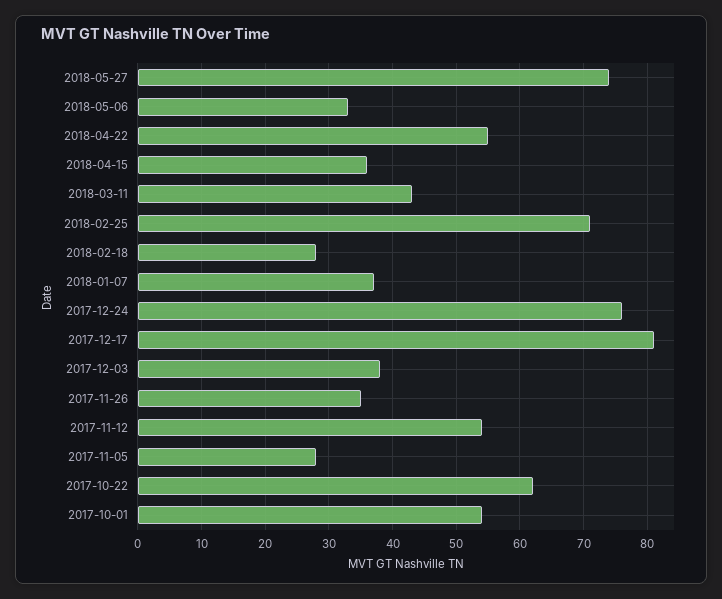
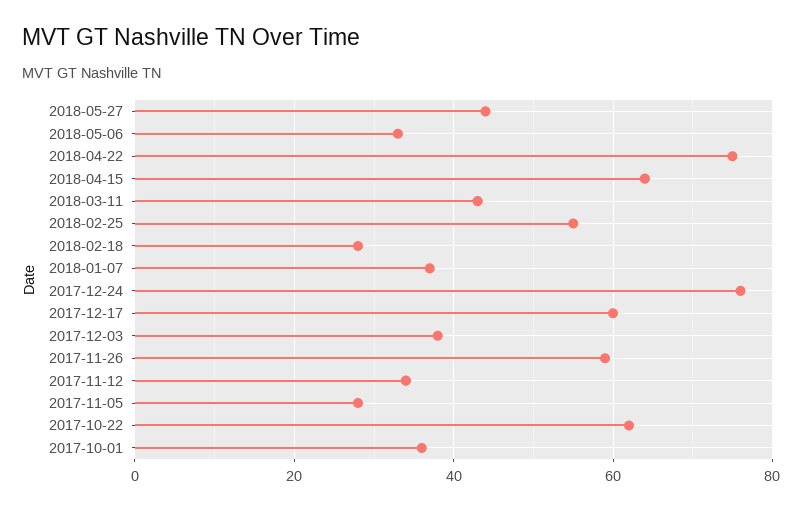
  {
-   "2018-05-27": 74,
+   "2018-05-27": 45,
    "2018-05-06": 33,
-   "2018-04-22": 55,
+   "2018-04-22": 75,
-   "2018-04-15": 36,
+   "2018-04-15": 65,
    "2018-03-11": 43,
-   "2018-02-25": 71,
+   "2018-02-25": 55,
    "2018-02-18": 28,
    "2018-01-07": 37,
    "2017-12-24": 76,
-   "2017-12-17": 81,
+   "2017-12-17": 60,
    "2017-12-03": 38,
-   "2017-11-26": 35,
+   "2017-11-26": 60,
-   "2017-11-12": 54,
+   "2017-11-12": 35,
    "2017-11-05": 28,
    "2017-10-22": 62,
-   "2017-10-01": 54
+   "2017-10-01": 35
  }

